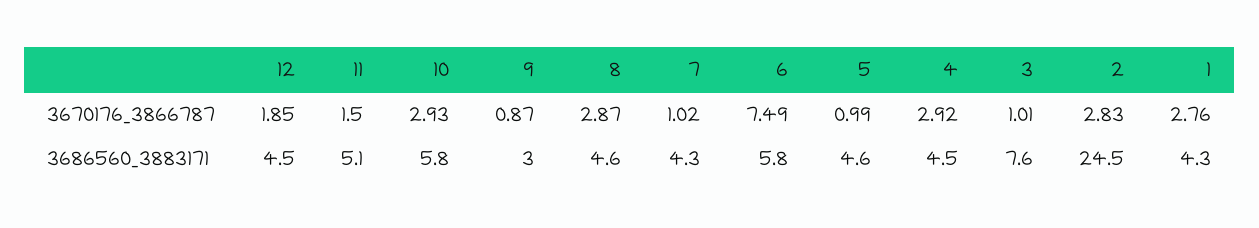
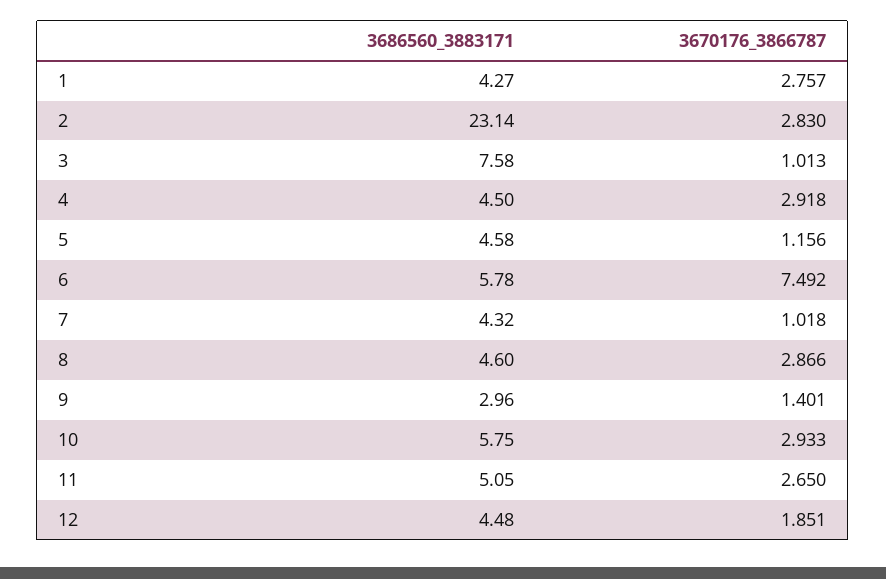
  {
    "12": {
      "3670176_3866787": 1.851,
      "3686560_3883171": 4.48
    },
    "11": {
-     "3670176_3866787": 1.5,
+     "3670176_3866787": 2.65,
      "3686560_3883171": 5.05
    },
    "10": {
      "3670176_3866787": 2.933,
      "3686560_3883171": 5.75
    },
    "9": {
-     "3670176_3866787": 0.87,
+     "3670176_3866787": 1.401,
      "3686560_3883171": 2.96
    },
    "8": {
      "3670176_3866787": 2.866,
      "3686560_3883171": 4.6
    },
    "7": {
      "3670176_3866787": 1.018,
      "3686560_3883171": 4.32
    },
    "6": {
      "3670176_3866787": 7.492,
      "3686560_3883171": 5.78
    },
    "5": {
-     "3670176_3866787": 0.99,
+     "3670176_3866787": 1.156,
      "3686560_3883171": 4.58
    },
    "4": {
      "3670176_3866787": 2.918,
      "3686560_3883171": 4.5
    },
    "3": {
      "3670176_3866787": 1.013,
      "3686560_3883171": 7.58
    },
    "2": {
      "3670176_3866787": 2.83,
-     "3686560_3883171": 24.5
+     "3686560_3883171": 23.14
    },
    "1": {
      "3670176_3866787": 2.757,
      "3686560_3883171": 4.27
    }
  }

